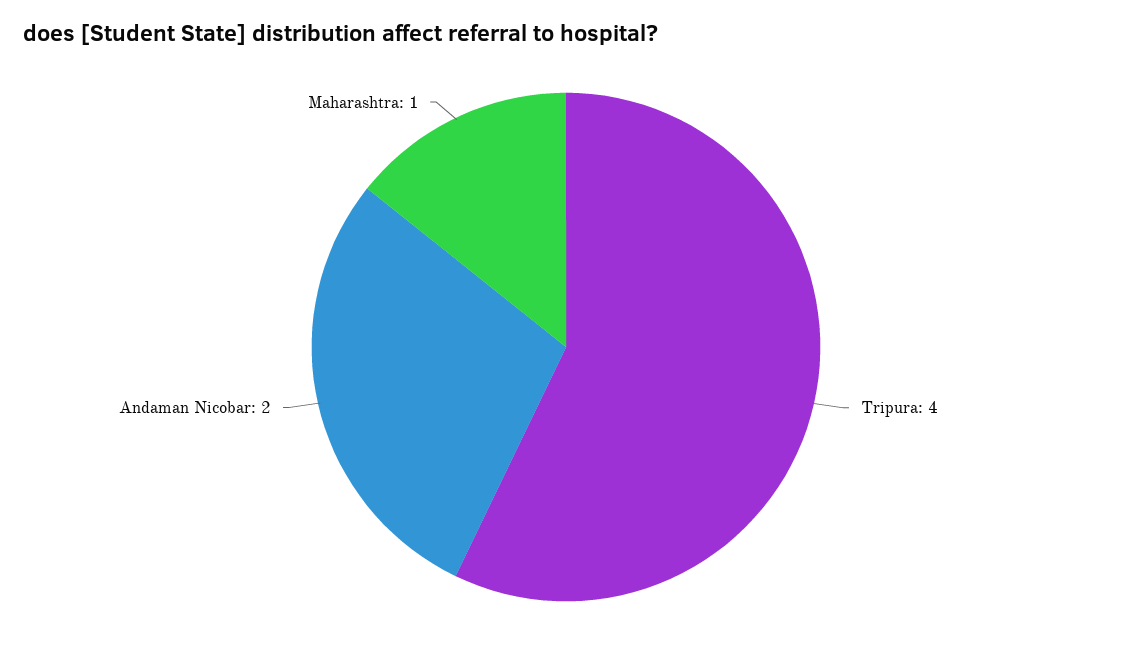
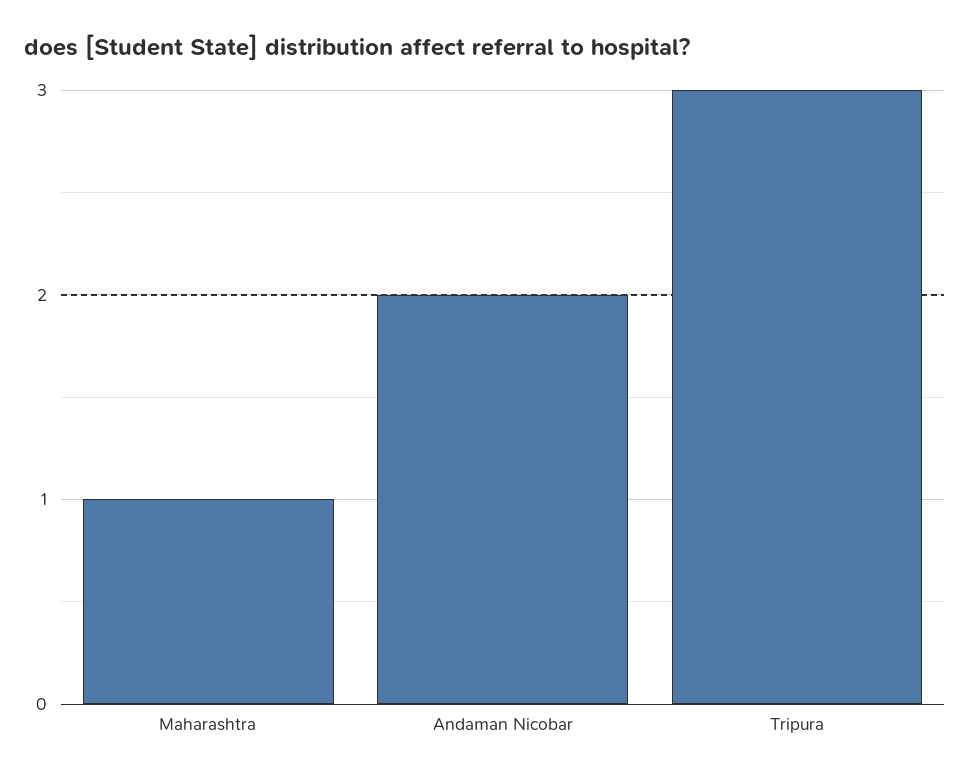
  {
-   "Tripura": 4,
+   "Tripura": 3,
    "Andaman Nicobar": 2,
    "Maharashtra": 1
  }

